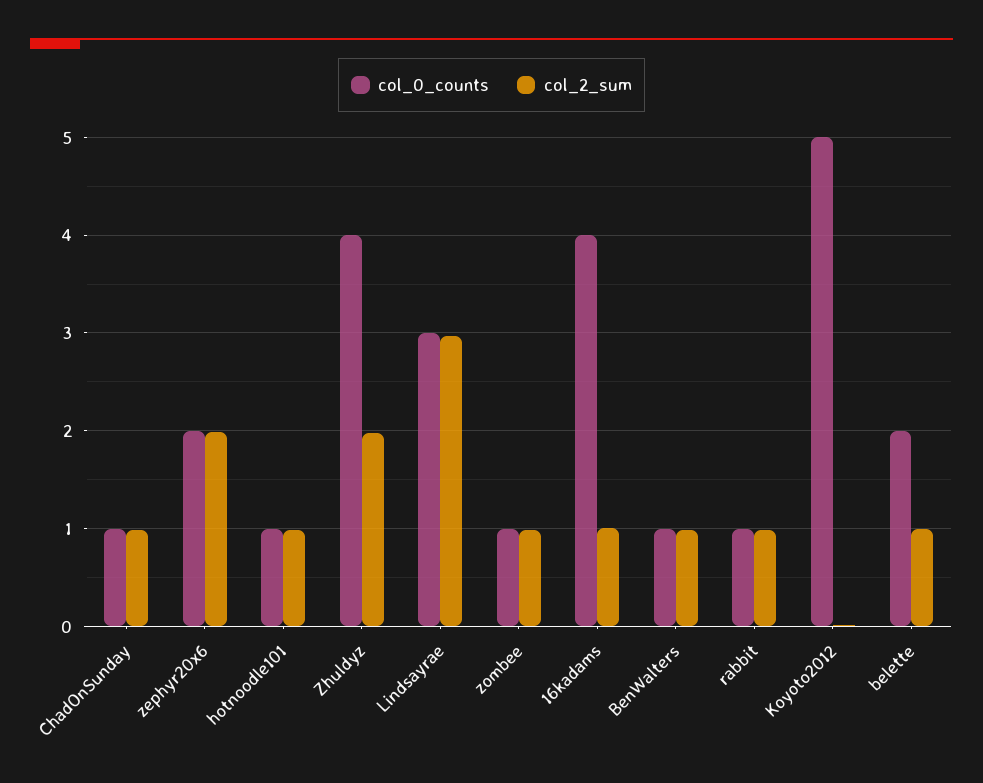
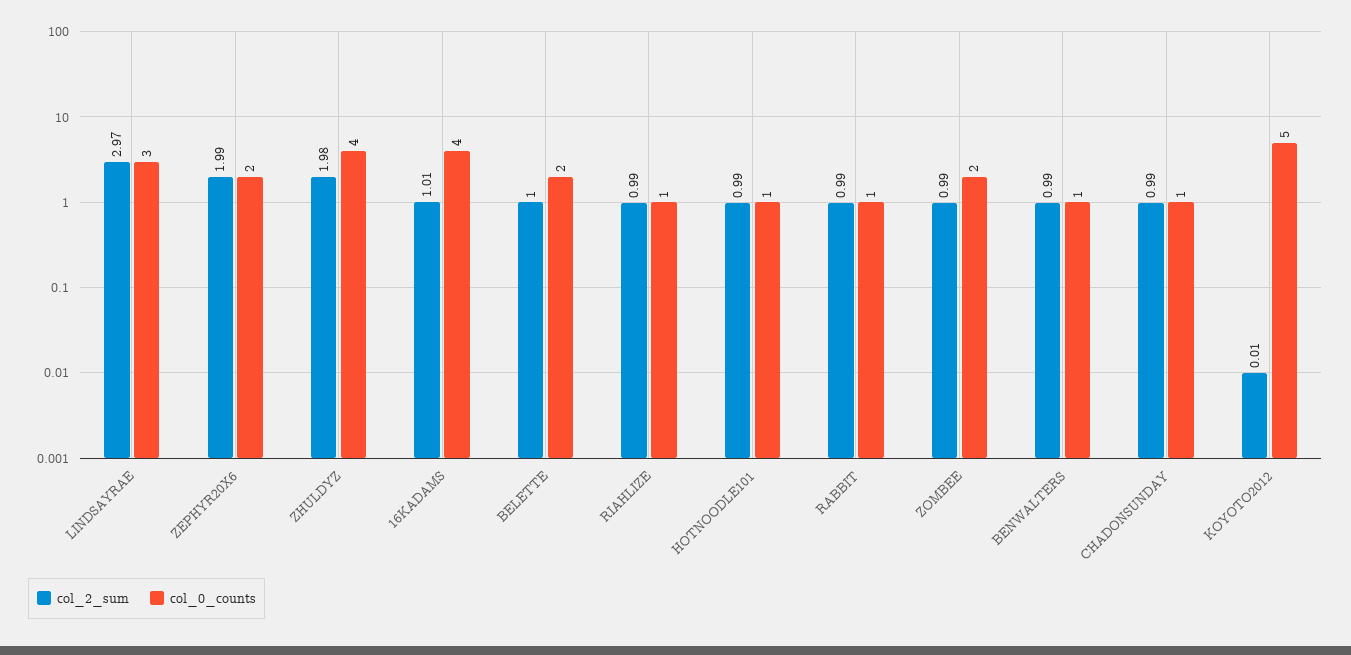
  {
    "col_0_counts": {
      "ChadOnSunday": 1,
      "zephyr20x6": 2,
      "hotnoodle101": 1,
      "Zhuldyz": 4,
      "Lindsayrae": 3,
-     "zombee": 1,
+     "zombee": 2,
      "16kadams": 4,
      "BenWalters": 1,
      "rabbit": 1,
      "Koyoto2012": 5,
-     "belette": 2
+     "belette": 2,
+     "RIAHLIZE": 1
    },
    "col_2_sum": {
      "ChadOnSunday": 0.99,
      "zephyr20x6": 1.99,
      "hotnoodle101": 0.99,
      "Zhuldyz": 1.98,
      "Lindsayrae": 2.97,
      "zombee": 0.99,
      "16kadams": 1.01,
      "BenWalters": 0.99,
      "rabbit": 0.99,
      "Koyoto2012": 0.01,
-     "belette": 1
+     "belette": 1,
+     "RIAHLIZE": 0.99
    }
  }

